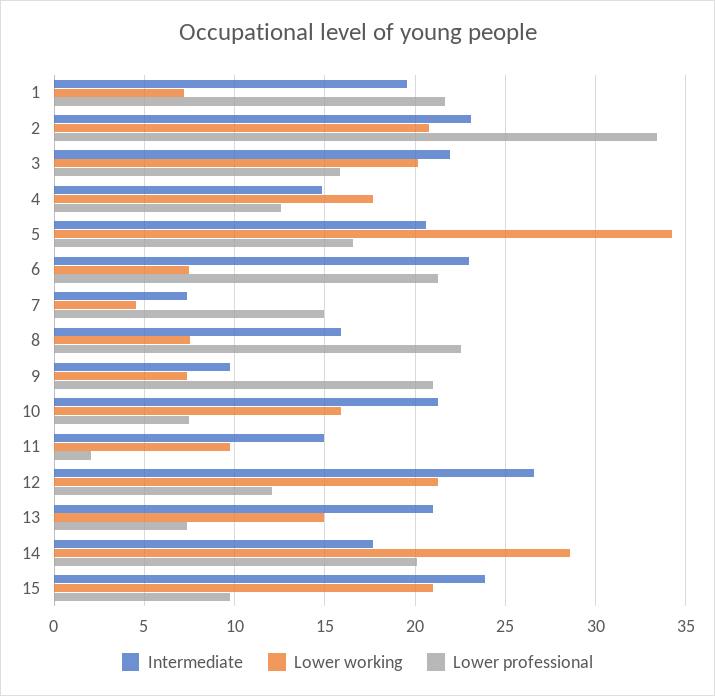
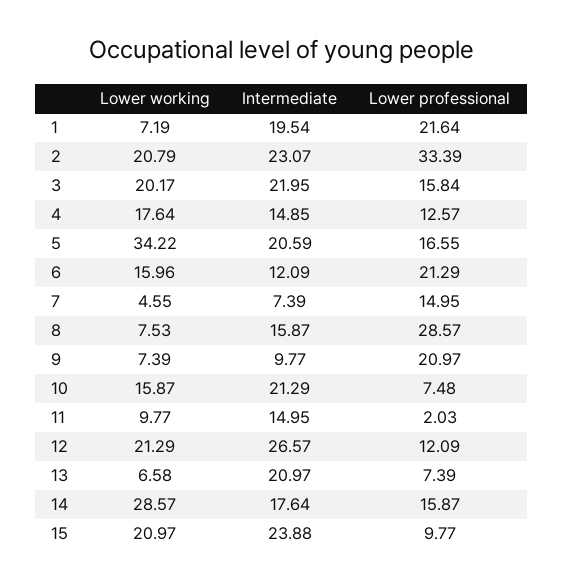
  {
    "Intermediate": {
      "1": 19.54,
      "2": 23.07,
      "3": 21.95,
      "4": 14.85,
      "5": 20.59,
-     "6": 23,
+     "6": 12.09,
      "7": 7.39,
      "8": 15.87,
      "9": 9.77,
      "10": 21.29,
      "11": 14.95,
      "12": 26.57,
      "13": 20.97,
      "14": 17.64,
      "15": 23.88
    },
    "Lower working": {
      "1": 7.19,
      "2": 20.79,
      "3": 20.17,
      "4": 17.64,
      "5": 34.22,
-     "6": 7.5,
+     "6": 15.96,
      "7": 4.55,
      "8": 7.53,
      "9": 7.39,
      "10": 15.87,
      "11": 9.77,
      "12": 21.29,
-     "13": 15,
+     "13": 6.58,
      "14": 28.57,
      "15": 20.97
    },
    "Lower professional": {
      "1": 21.64,
      "2": 33.39,
      "3": 15.84,
      "4": 12.57,
      "5": 16.55,
      "6": 21.29,
      "7": 14.95,
-     "8": 22.5,
+     "8": 28.57,
      "9": 20.97,
      "10": 7.48,
      "11": 2.03,
      "12": 12.09,
      "13": 7.39,
-     "14": 20,
+     "14": 15.87,
      "15": 9.77
    }
  }

